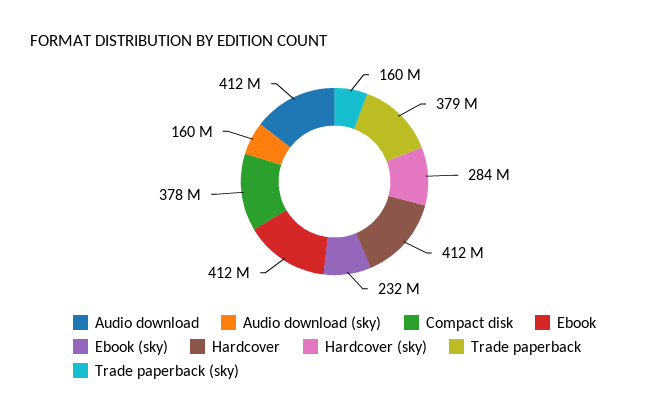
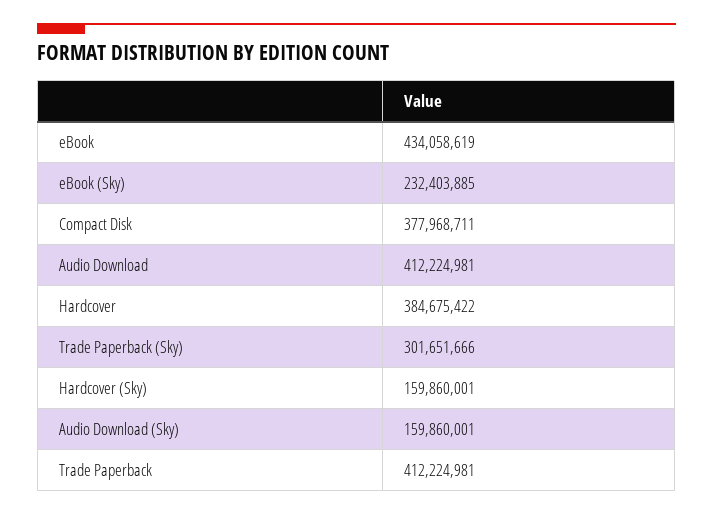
  {
    "Audio download": 412224981,
    "Audio download (sky)": 159860001,
    "Compact disk": 377968711,
-   "Ebook": 412000000,
+   "Ebook": 434058619,
    "Ebook (sky)": 232403885,
-   "Hardcover": 412000000,
+   "Hardcover": 384675422,
-   "Hardcover (sky)": 284000000,
+   "Hardcover (sky)": 159860001,
-   "Trade paperback": 379000000,
+   "Trade paperback": 412224981,
-   "Trade paperback (sky)": 160000000
+   "Trade paperback (sky)": 301651666
  }

